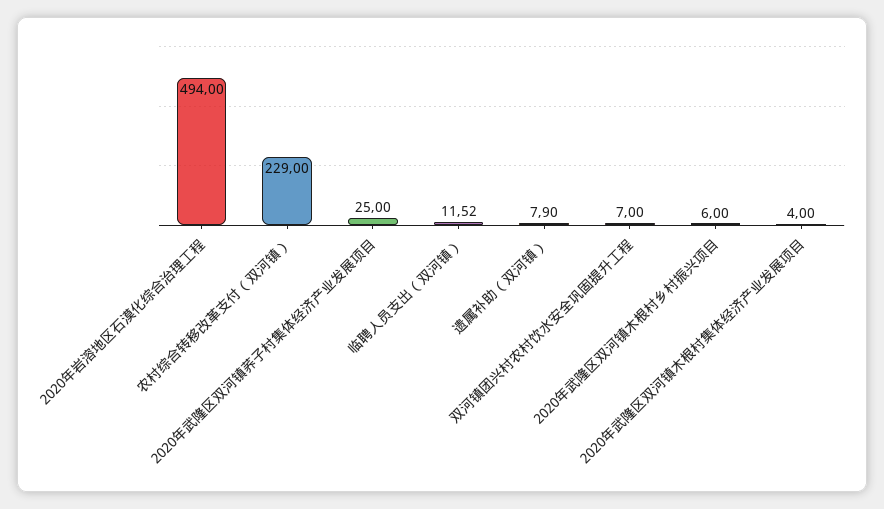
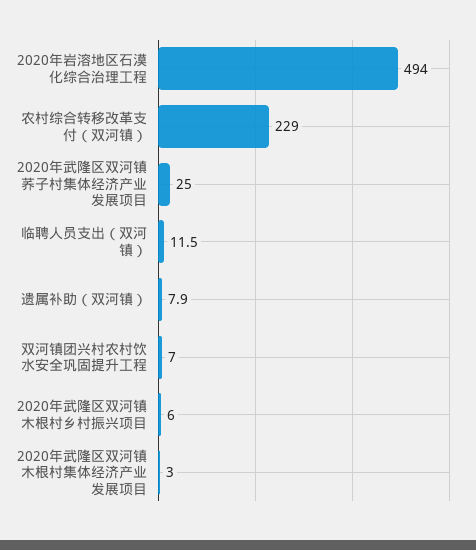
  {
    "2020年岩溶地区石漠化综合治理工程": 494,
    "农村综合转移改革支付（双河镇）": 229,
    "2020年武隆区双河镇荞子村集体经济产业发展项目": 25,
    "临聘人员支出（双河镇）": 11.52,
    "遗属补助（双河镇）": 7.9,
    "双河镇团兴村农村饮水安全巩固提升工程": 7,
    "2020年武隆区双河镇木根村乡村振兴项目": 6,
-   "2020年武隆区双河镇木根村集体经济产业发展项目": 4
+   "2020年武隆区双河镇木根村集体经济产业发展项目": 3
  }

